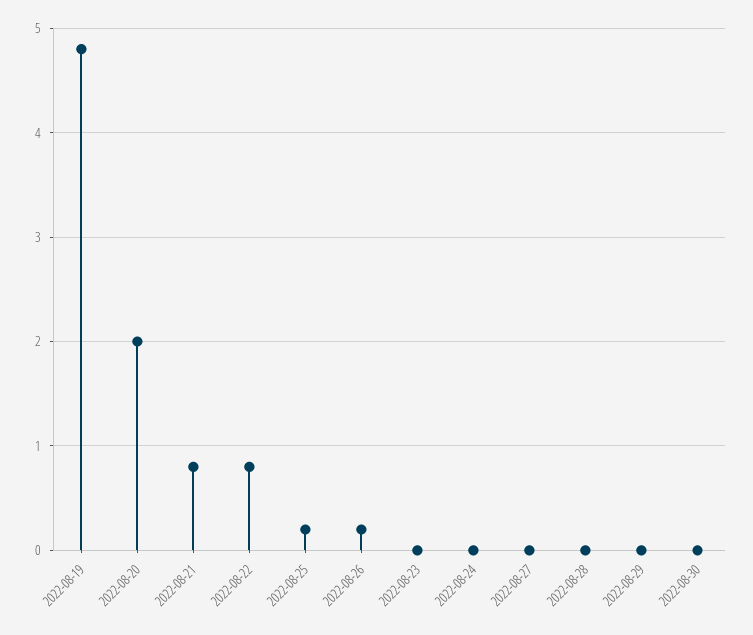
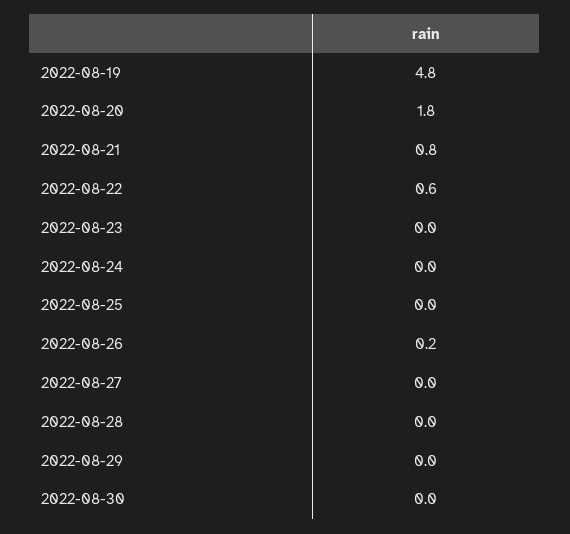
  {
    "2022-08-19": 4.8,
-   "2022-08-20": 2,
+   "2022-08-20": 1.8,
    "2022-08-21": 0.8,
-   "2022-08-22": 0.8,
+   "2022-08-22": 0.6,
-   "2022-08-25": 0.2,
+   "2022-08-25": 0,
    "2022-08-26": 0.2,
    "2022-08-23": 0,
    "2022-08-24": 0,
    "2022-08-27": 0,
    "2022-08-28": 0,
    "2022-08-29": 0,
    "2022-08-30": 0
  }

